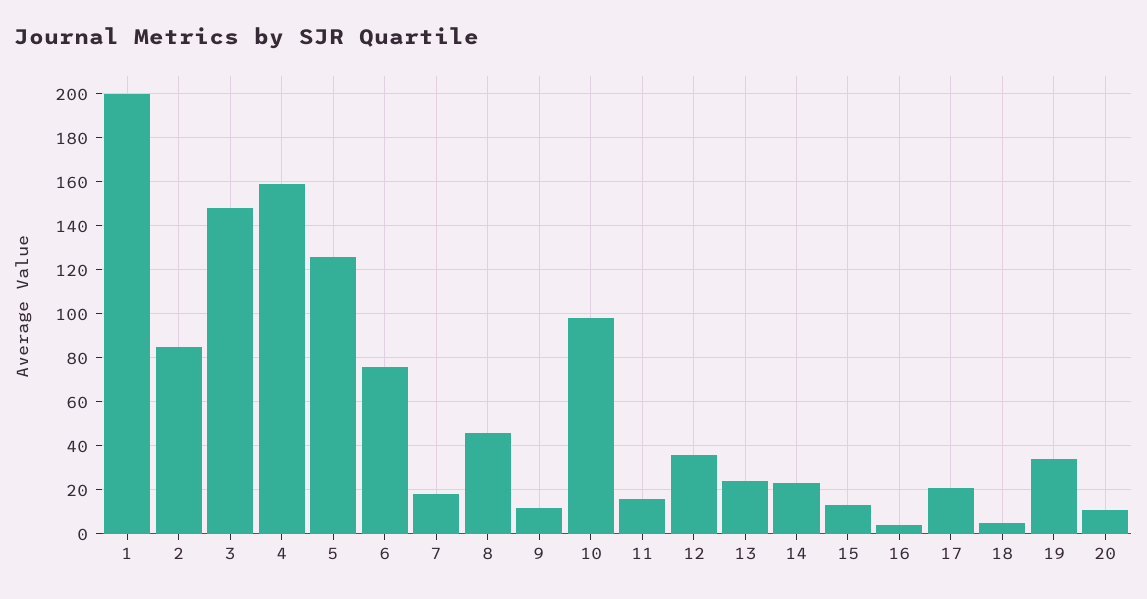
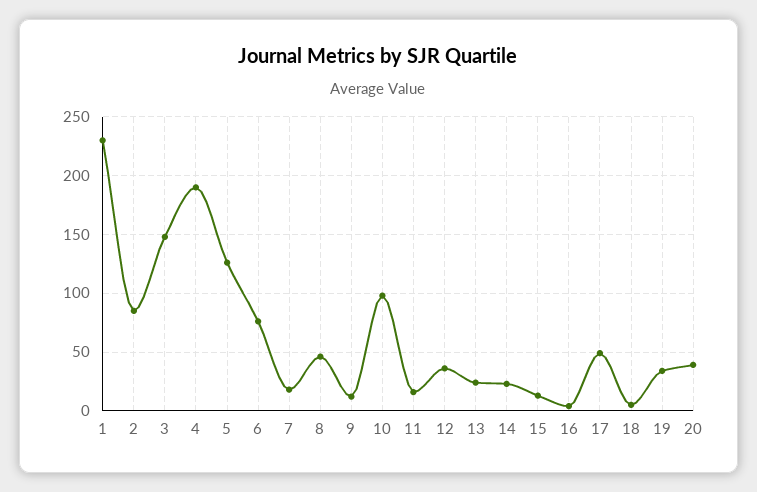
  {
-   "1": 200,
+   "1": 230,
    "2": 85,
    "3": 150,
-   "4": 160,
+   "4": 190,
    "5": 125,
    "6": 75,
    "7": 20,
    "8": 45,
    "9": 10,
    "10": 100,
    "11": 15,
    "12": 35,
    "13": 25,
    "14": 25,
    "15": 15,
    "16": 5,
-   "17": 20,
+   "17": 50,
    "18": 5,
    "19": 35,
-   "20": 10
+   "20": 40
  }

